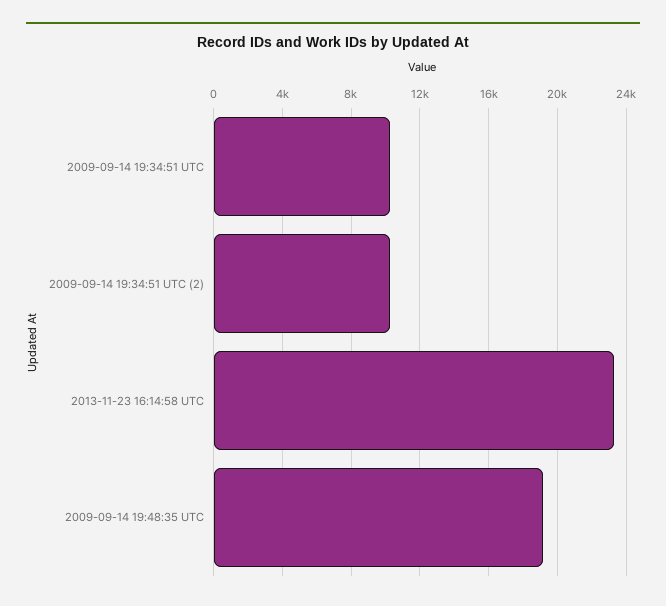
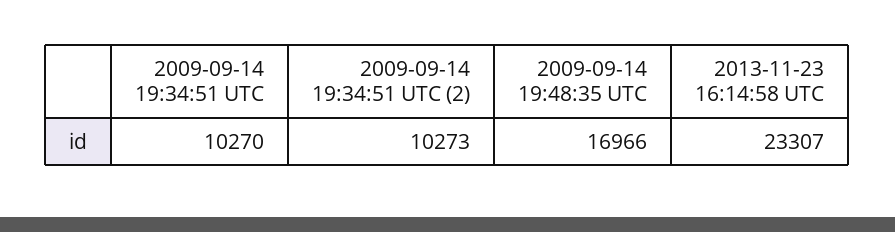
  {
    "2009-09-14 19:34:51 UTC": 10270,
    "2009-09-14 19:34:51 UTC (2)": 10273,
    "2013-11-23 16:14:58 UTC": 23307,
-   "2009-09-14 19:48:35 UTC": 19000
+   "2009-09-14 19:48:35 UTC": 16966
  }

